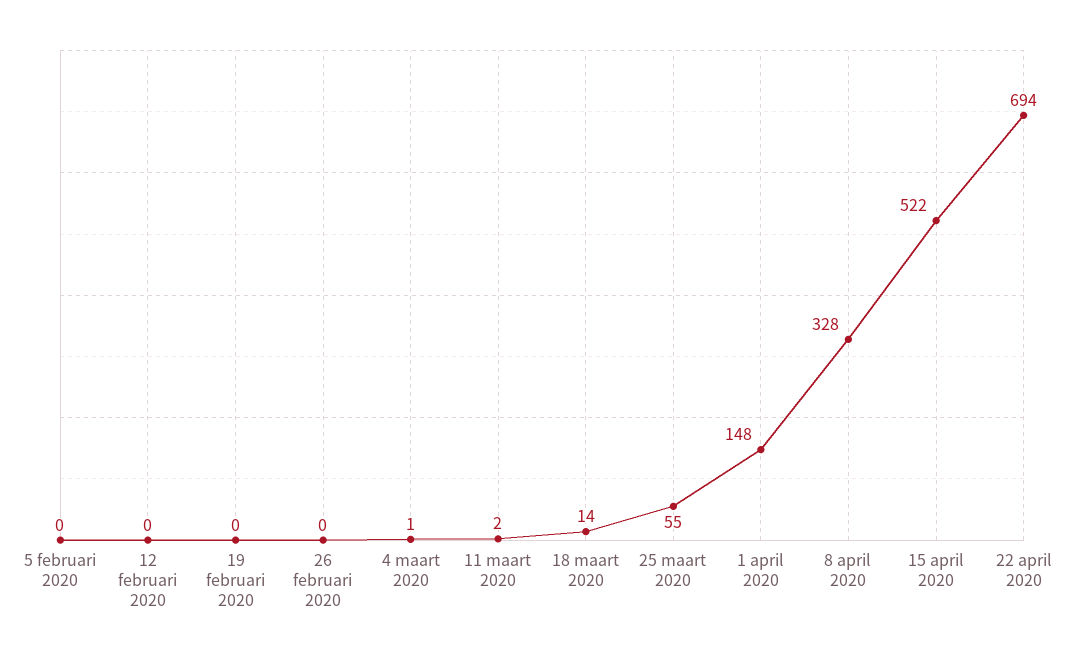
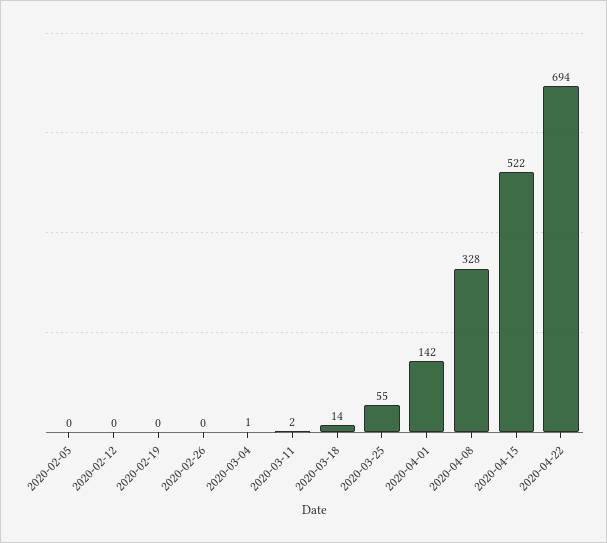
  {
    "5 februari 2020": 0,
    "12 februari 2020": 0,
    "19 februari 2020": 0,
    "26 februari 2020": 0,
    "4 maart 2020": 1,
    "11 maart 2020": 2,
    "18 maart 2020": 14,
    "25 maart 2020": 55,
-   "1 april 2020": 148,
+   "1 april 2020": 142,
    "8 april 2020": 328,
    "15 april 2020": 522,
    "22 april 2020": 694
  }

